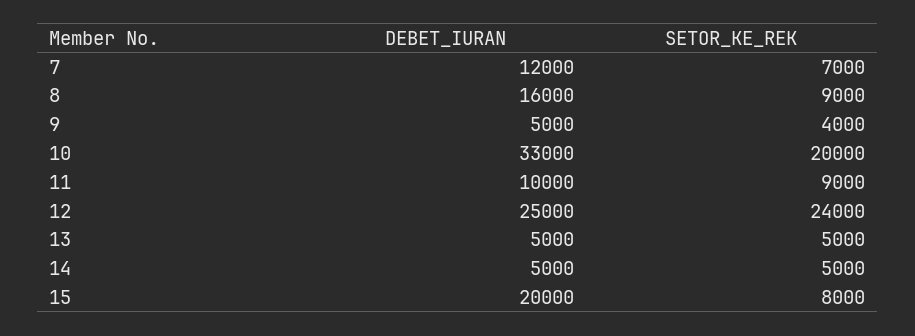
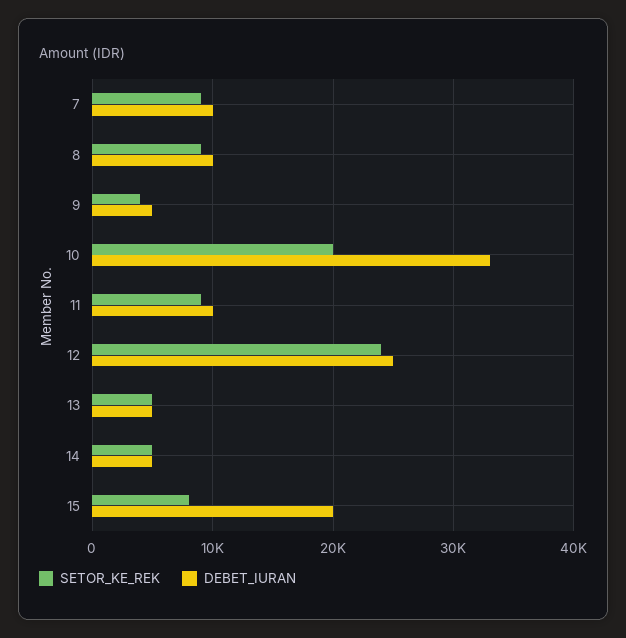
  {
    "DEBET_IURAN": {
-     "7": 12000,
+     "7": 10000,
-     "8": 16000,
+     "8": 10000,
      "9": 5000,
      "10": 33000,
      "11": 10000,
      "12": 25000,
      "13": 5000,
      "14": 5000,
      "15": 20000
    },
    "SETOR_KE_REK": {
-     "7": 7000,
+     "7": 9000,
      "8": 9000,
      "9": 4000,
      "10": 20000,
      "11": 9000,
      "12": 24000,
      "13": 5000,
      "14": 5000,
      "15": 8000
    }
  }

